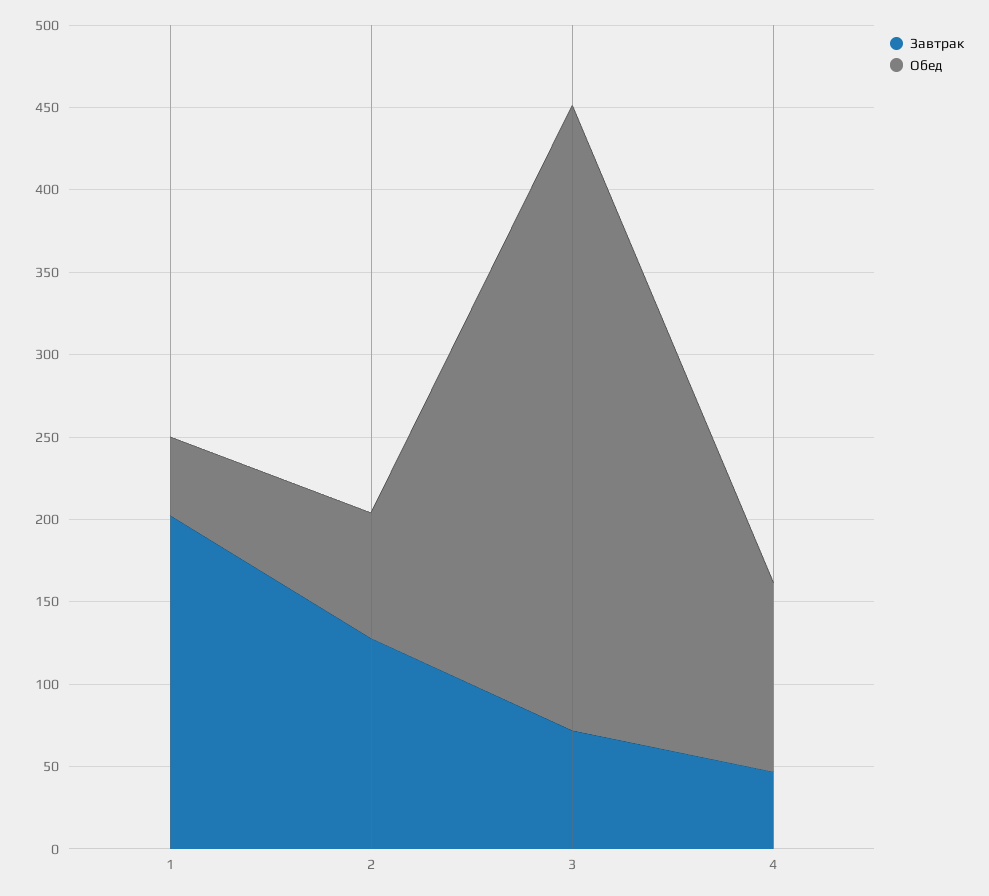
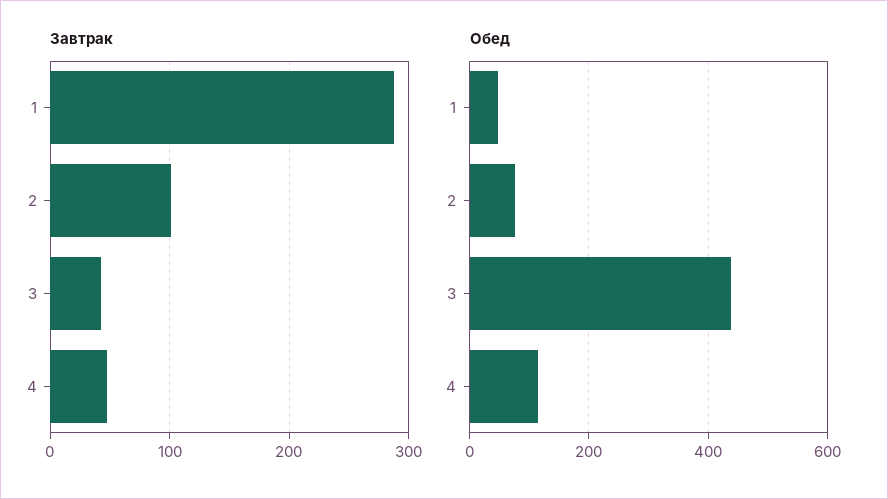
  {
    "Завтрак": {
-     "1": 200,
+     "1": 290,
-     "2": 130,
+     "2": 100,
-     "3": 70,
+     "3": 40,
      "4": 50
    },
    "Обед": {
      "1": 50,
      "2": 80,
-     "3": 380,
+     "3": 440,
      "4": 110
    }
  }

